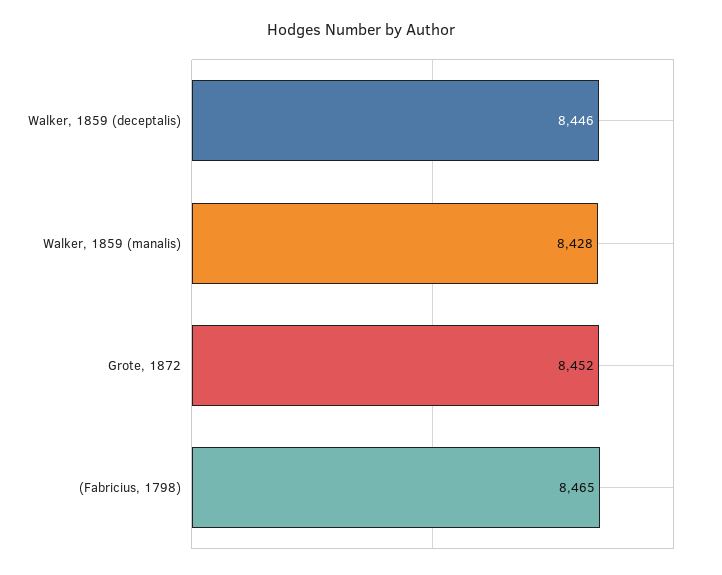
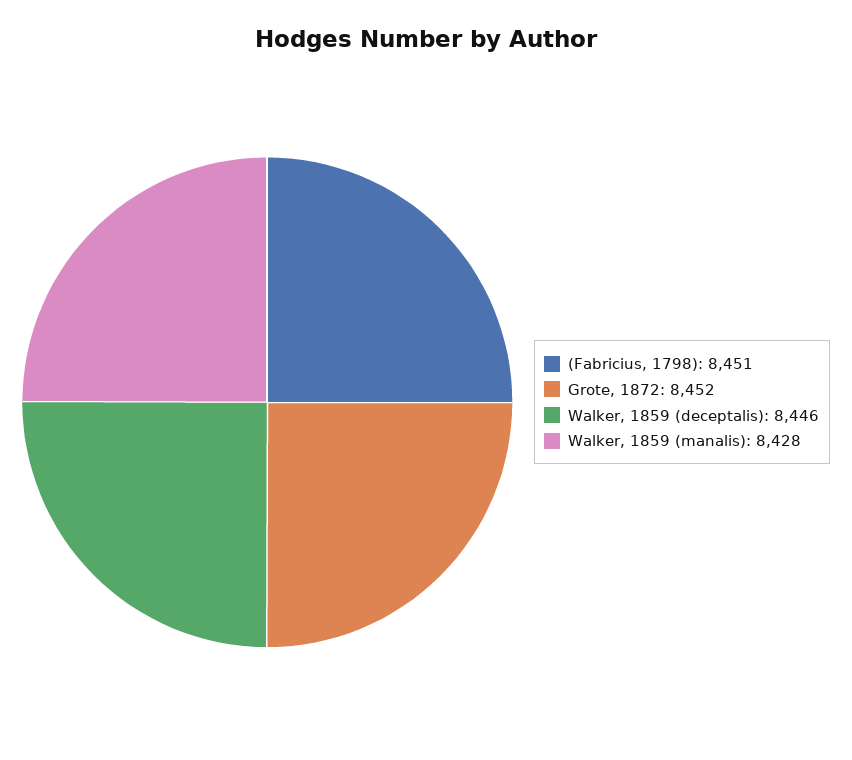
  {
    "Walker, 1859 (deceptalis)": 8446,
    "Walker, 1859 (manalis)": 8428,
    "Grote, 1872": 8452,
-   "(Fabricius, 1798)": 8465
+   "(Fabricius, 1798)": 8451
  }

